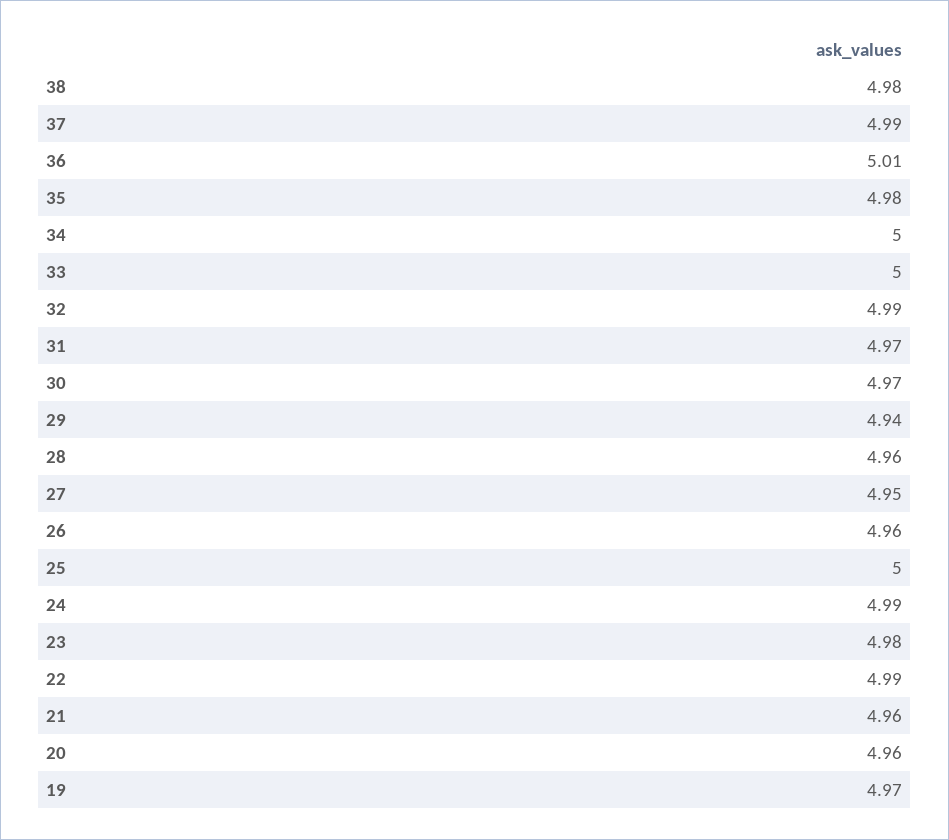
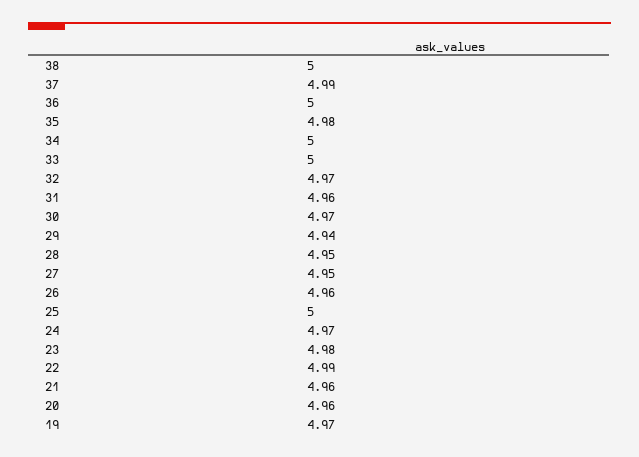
  {
-   "38": 4.98,
+   "38": 5,
    "37": 4.99,
-   "36": 5.01,
+   "36": 5,
    "35": 4.98,
    "34": 5,
    "33": 5,
-   "32": 4.99,
+   "32": 4.97,
-   "31": 4.97,
+   "31": 4.96,
    "30": 4.97,
    "29": 4.94,
-   "28": 4.96,
+   "28": 4.95,
    "27": 4.95,
    "26": 4.96,
    "25": 5,
-   "24": 4.99,
+   "24": 4.97,
    "23": 4.98,
    "22": 4.99,
    "21": 4.96,
    "20": 4.96,
    "19": 4.97
  }

